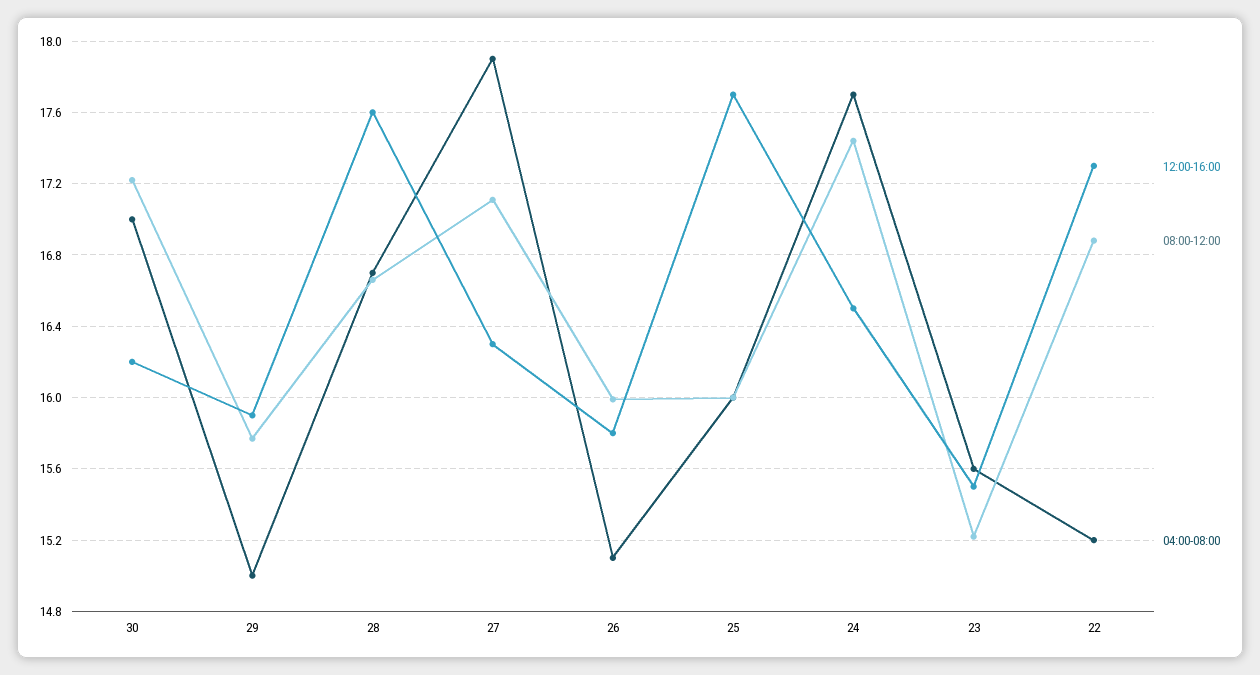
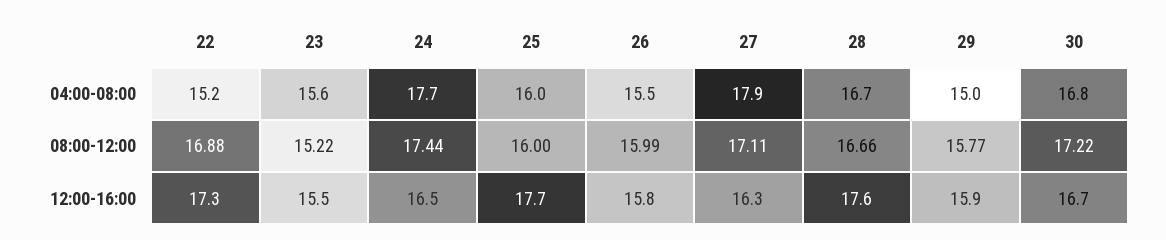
  {
    "12:00-16:00": {
-     "30": 16.2,
+     "30": 16.7,
      "29": 15.9,
      "28": 17.6,
      "27": 16.3,
      "26": 15.8,
      "25": 17.7,
      "24": 16.5,
      "23": 15.5,
      "22": 17.3
    },
    "08:00-12:00": {
      "30": 17.22,
      "29": 15.77,
      "28": 16.66,
      "27": 17.11,
      "26": 15.99,
      "25": 16,
      "24": 17.44,
      "23": 15.22,
      "22": 16.88
    },
    "04:00-08:00": {
-     "30": 17,
+     "30": 16.8,
      "29": 15,
      "28": 16.7,
      "27": 17.9,
-     "26": 15.1,
+     "26": 15.5,
      "25": 16,
      "24": 17.7,
      "23": 15.6,
      "22": 15.2
    }
  }

